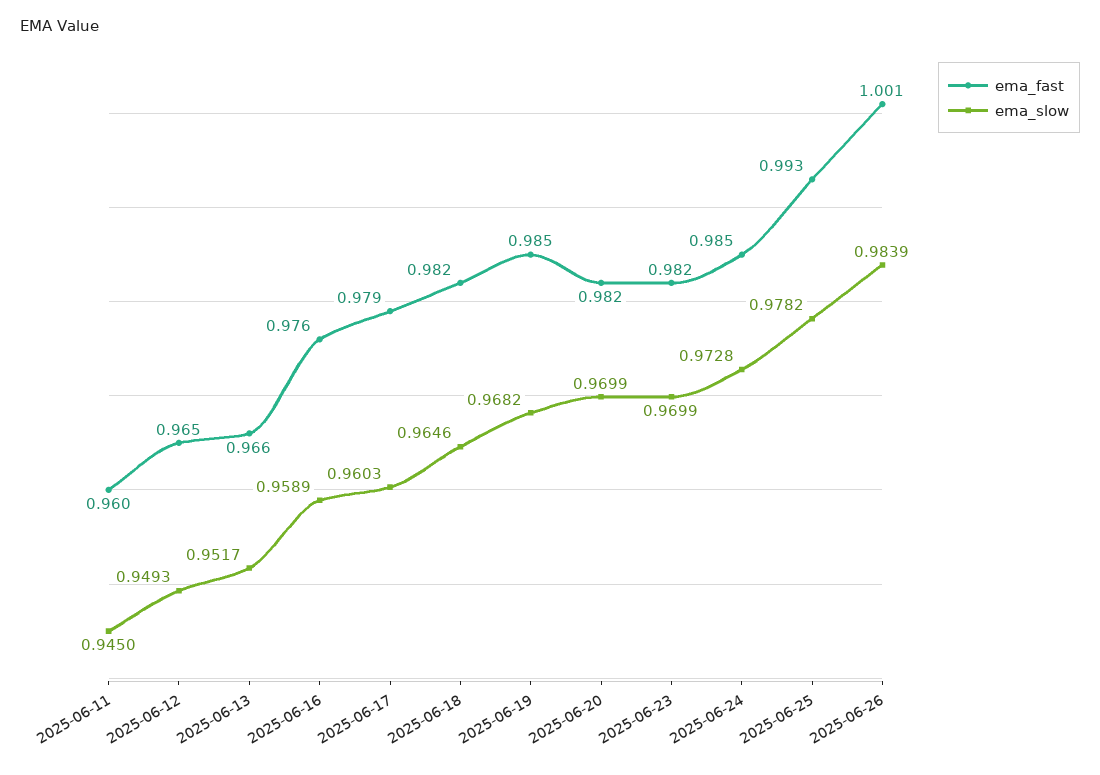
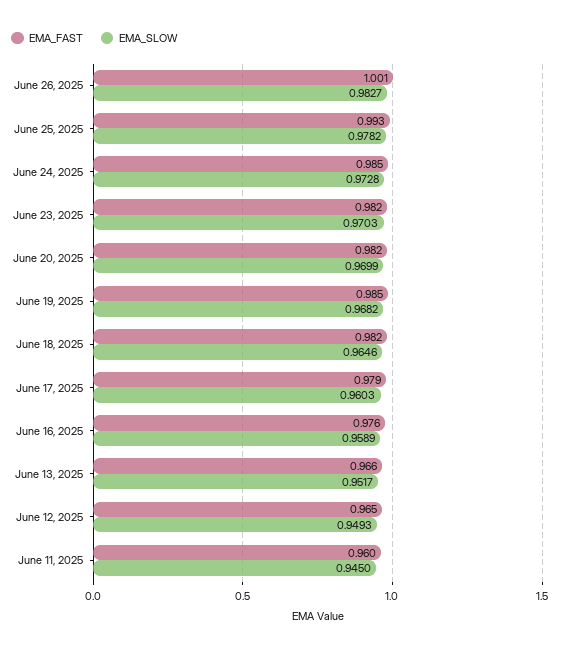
  {
    "ema_fast": {
      "2025-06-11": 0.96,
      "2025-06-12": 0.965,
      "2025-06-13": 0.966,
      "2025-06-16": 0.976,
      "2025-06-17": 0.979,
      "2025-06-18": 0.982,
      "2025-06-19": 0.985,
      "2025-06-20": 0.982,
      "2025-06-23": 0.982,
      "2025-06-24": 0.985,
      "2025-06-25": 0.993,
      "2025-06-26": 1.001
    },
    "ema_slow": {
      "2025-06-11": 0.945,
      "2025-06-12": 0.9493,
      "2025-06-13": 0.9517,
      "2025-06-16": 0.9589,
      "2025-06-17": 0.9603,
      "2025-06-18": 0.9646,
      "2025-06-19": 0.9682,
      "2025-06-20": 0.9699,
-     "2025-06-23": 0.9699,
+     "2025-06-23": 0.9703,
      "2025-06-24": 0.9728,
      "2025-06-25": 0.9782,
-     "2025-06-26": 0.9839
+     "2025-06-26": 0.9827
    }
  }

